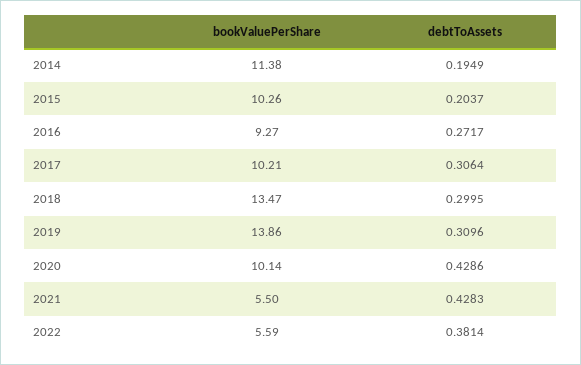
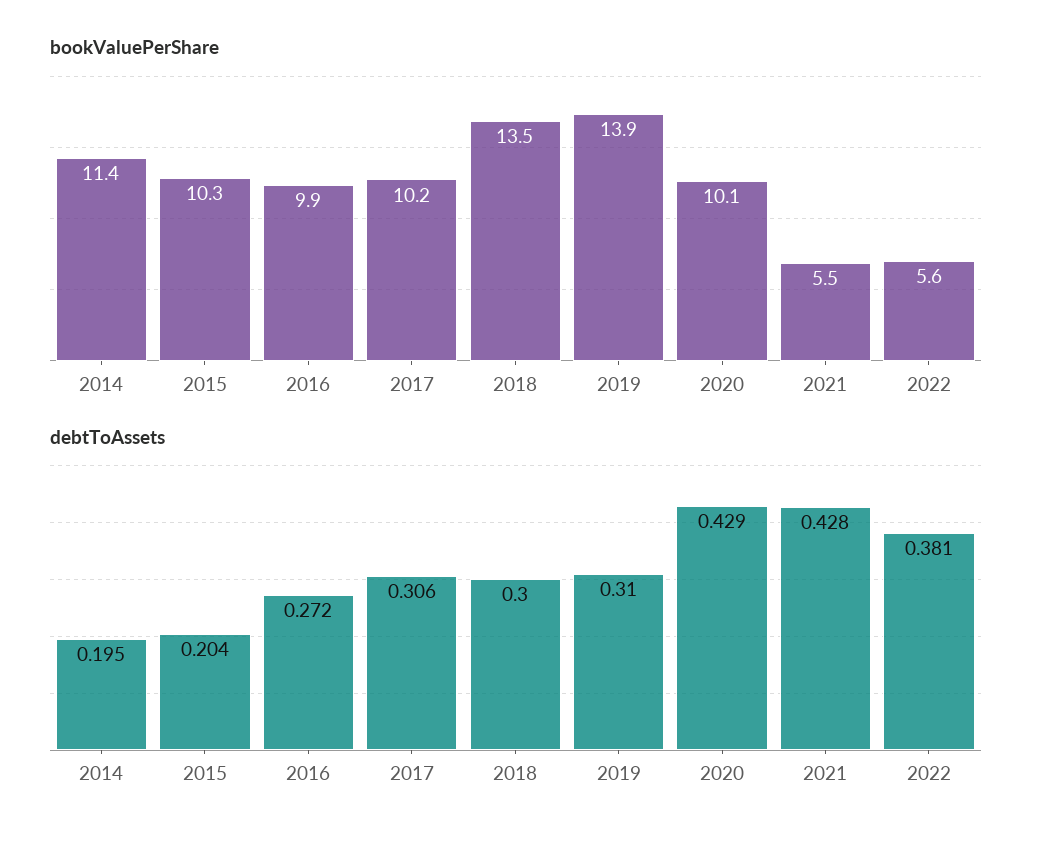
  {
    "bookValuePerShare": {
      "2014": 11.38,
      "2015": 10.26,
-     "2016": 9.27,
+     "2016": 9.9,
      "2017": 10.21,
      "2018": 13.47,
      "2019": 13.86,
      "2020": 10.14,
      "2021": 5.5,
      "2022": 5.59
    },
    "debtToAssets": {
      "2014": 0.1949,
      "2015": 0.2037,
      "2016": 0.2717,
      "2017": 0.3064,
      "2018": 0.2995,
      "2019": 0.3096,
      "2020": 0.4286,
      "2021": 0.4283,
      "2022": 0.3814
    }
  }

